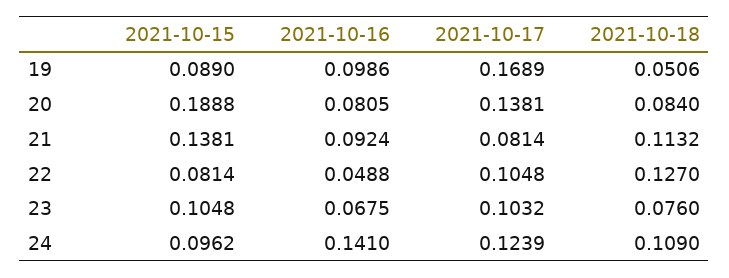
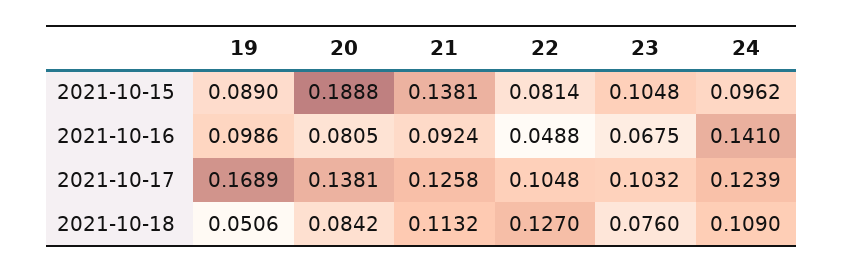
  {
    "2021-10-15": {
      "19": 0.089,
      "20": 0.1888,
      "21": 0.1381,
      "22": 0.0814,
      "23": 0.1048,
      "24": 0.0962
    },
    "2021-10-16": {
      "19": 0.0986,
      "20": 0.0805,
      "21": 0.0924,
      "22": 0.0488,
      "23": 0.0675,
      "24": 0.141
    },
    "2021-10-17": {
      "19": 0.1689,
      "20": 0.1381,
-     "21": 0.0814,
+     "21": 0.1258,
      "22": 0.1048,
      "23": 0.1032,
      "24": 0.1239
    },
    "2021-10-18": {
      "19": 0.0506,
-     "20": 0.084,
+     "20": 0.0842,
      "21": 0.1132,
      "22": 0.127,
      "23": 0.076,
      "24": 0.109
    }
  }

